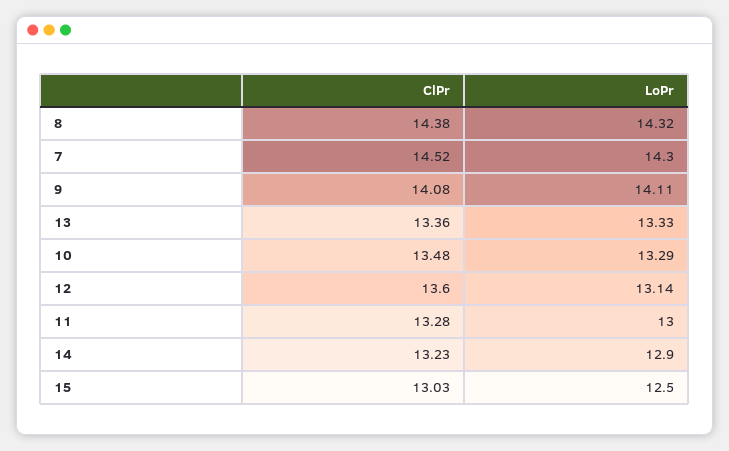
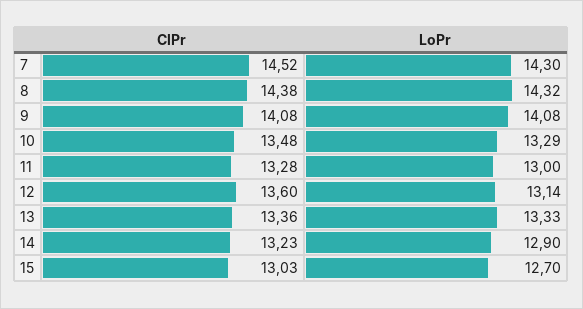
  {
    "ClPr": {
      "8": 14.38,
      "7": 14.52,
      "9": 14.08,
      "13": 13.36,
      "10": 13.48,
      "12": 13.6,
      "11": 13.28,
      "14": 13.23,
      "15": 13.03
    },
    "LoPr": {
      "8": 14.32,
      "7": 14.3,
-     "9": 14.11,
+     "9": 14.08,
      "13": 13.33,
      "10": 13.29,
      "12": 13.14,
      "11": 13,
      "14": 12.9,
-     "15": 12.5
+     "15": 12.7
    }
  }

